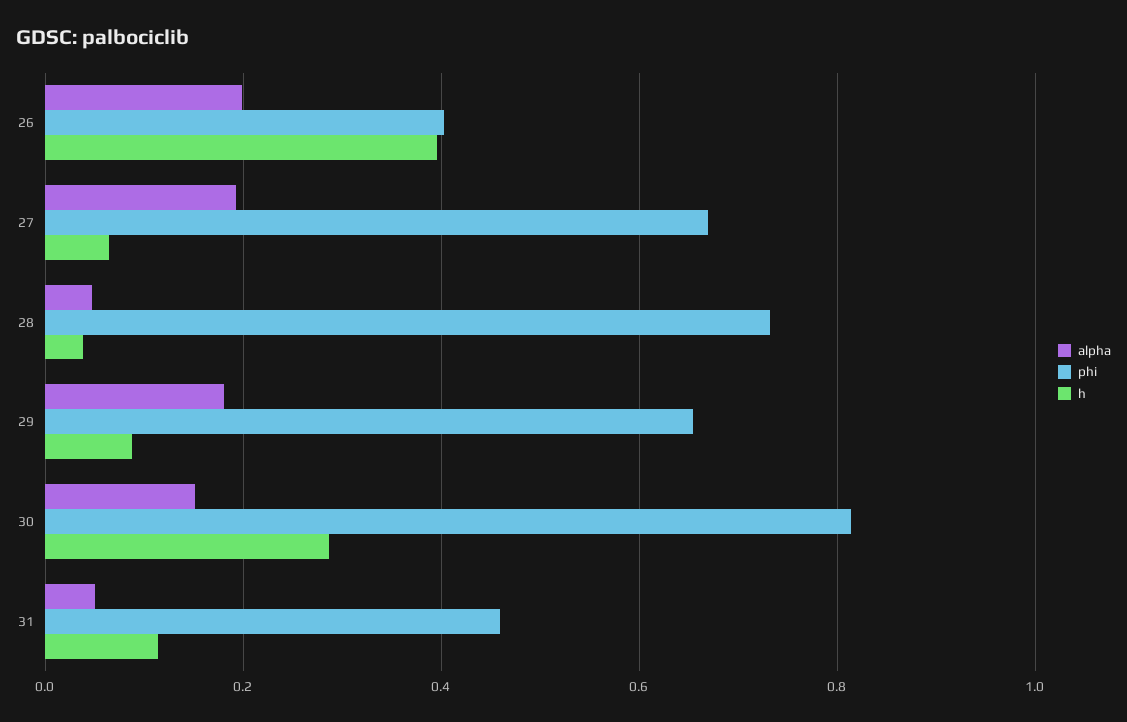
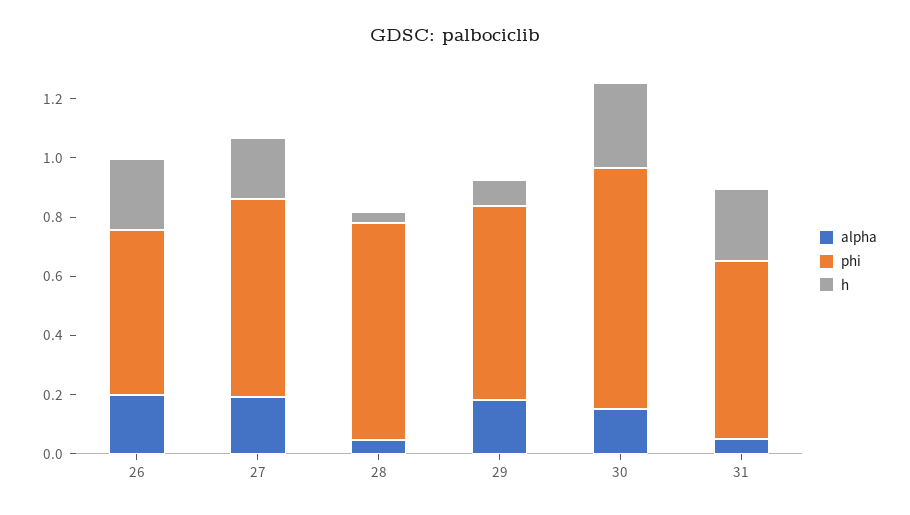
  {
    "alpha": {
      "26": 0.2,
      "27": 0.2,
      "28": 0.04,
      "29": 0.18,
      "30": 0.16,
      "31": 0.06
    },
    "phi": {
-     "26": 0.4,
+     "26": 0.55,
      "27": 0.66,
      "28": 0.74,
      "29": 0.66,
      "30": 0.82,
-     "31": 0.46
+     "31": 0.6
    },
    "h": {
-     "26": 0.4,
+     "26": 0.25,
-     "27": 0.06,
+     "27": 0.2,
      "28": 0.04,
      "29": 0.08,
      "30": 0.28,
-     "31": 0.12
+     "31": 0.25
    }
  }

